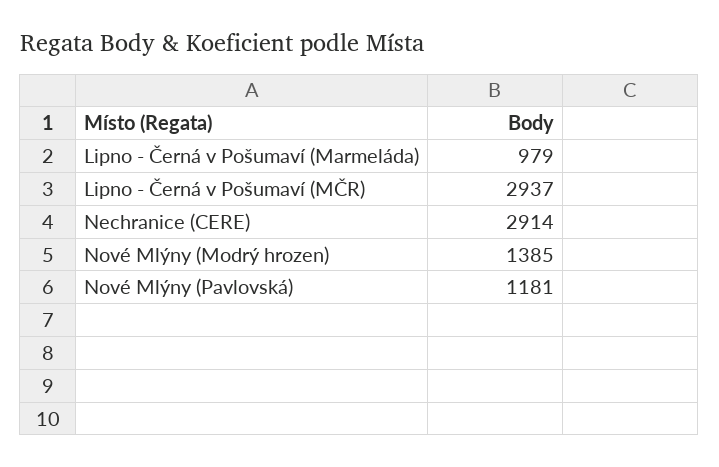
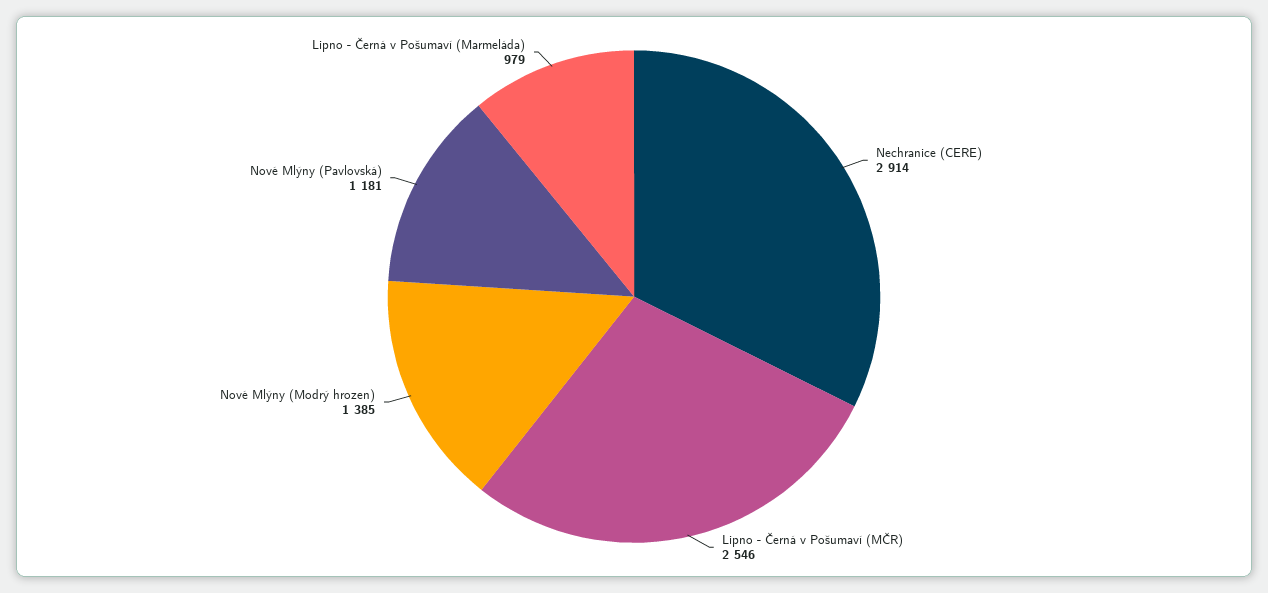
  {
    "Lipno - Černá v Pošumaví (Marmeláda)": 979,
-   "Lipno - Černá v Pošumaví (MČR)": 2937,
+   "Lipno - Černá v Pošumaví (MČR)": 2546,
    "Nechranice (CERE)": 2914,
    "Nové Mlýny (Modrý hrozen)": 1385,
    "Nové Mlýny (Pavlovská)": 1181
  }

